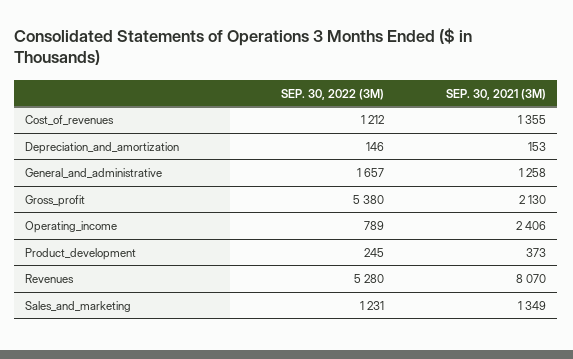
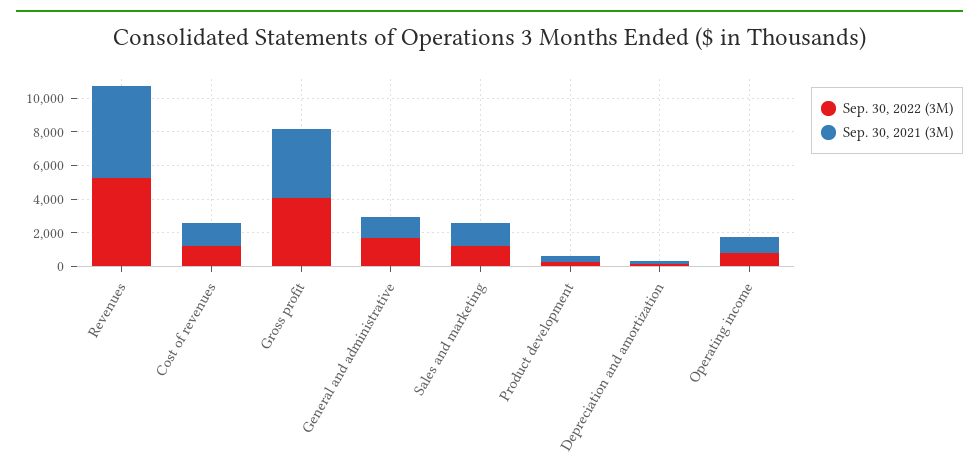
  {
    "SEP. 30, 2022 (3M)": {
      "Cost_of_revenues": 1212,
      "Depreciation_and_amortization": 146,
      "General_and_administrative": 1657,
-     "Gross_profit": 5380,
+     "Gross_profit": 4000,
      "Operating_income": 789,
      "Product_development": 245,
      "Revenues": 5280,
      "Sales_and_marketing": 1231
    },
    "SEP. 30, 2021 (3M)": {
      "Cost_of_revenues": 1355,
      "Depreciation_and_amortization": 153,
      "General_and_administrative": 1258,
-     "Gross_profit": 2130,
+     "Gross_profit": 4000,
-     "Operating_income": 2406,
+     "Operating_income": 1000,
      "Product_development": 373,
-     "Revenues": 8070,
+     "Revenues": 5500,
      "Sales_and_marketing": 1349
    }
  }

